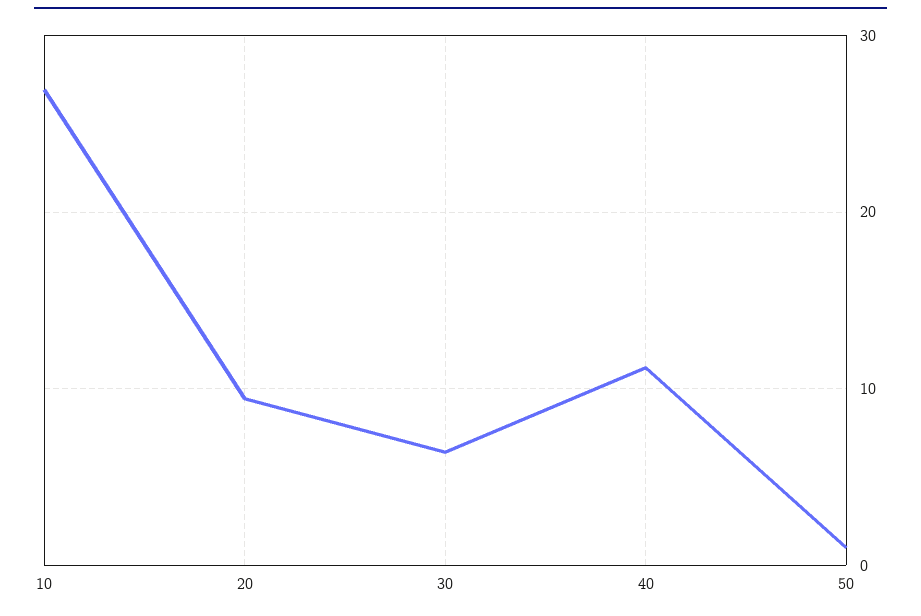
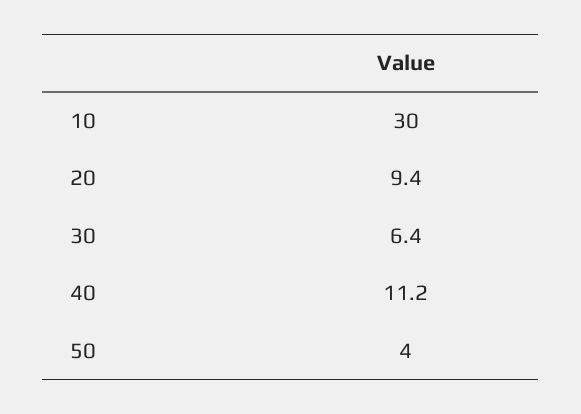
  {
-   "10": 27,
+   "10": 30,
    "20": 9.4,
    "30": 6.4,
    "40": 11.2,
-   "50": 1
+   "50": 4
  }

